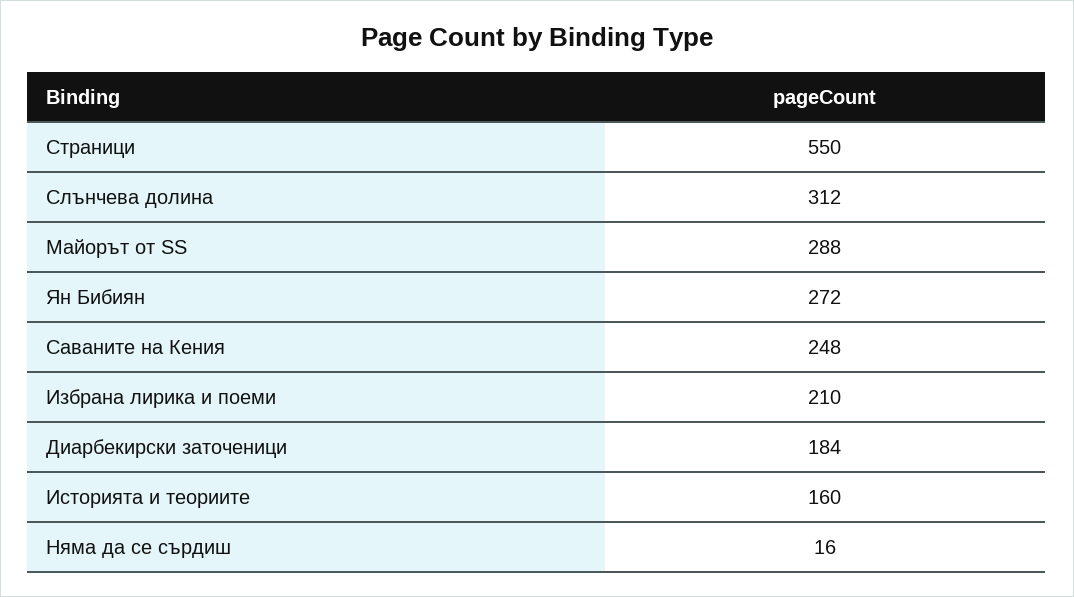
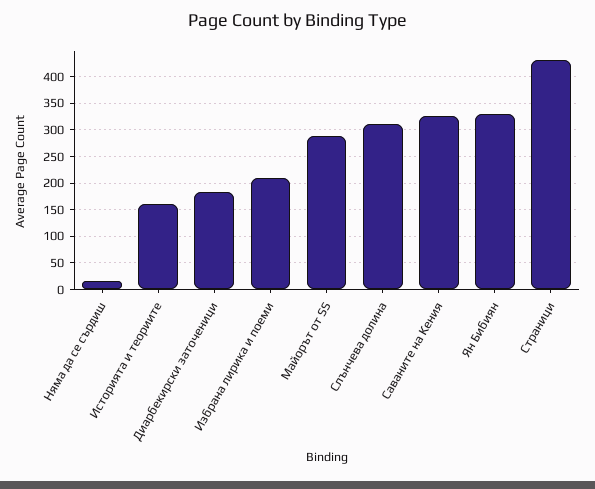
  {
-   "Страници": 550,
+   "Страници": 425,
    "Слънчева долина": 312,
    "Майорът от SS": 288,
-   "Ян Бибиян": 272,
+   "Ян Бибиян": 325,
-   "Саваните на Кения": 248,
+   "Саваните на Кения": 325,
    "Избрана лирика и поеми": 210,
    "Диарбекирски заточеници": 184,
    "Историята и теориите": 160,
    "Няма да се сърдиш": 16
  }

